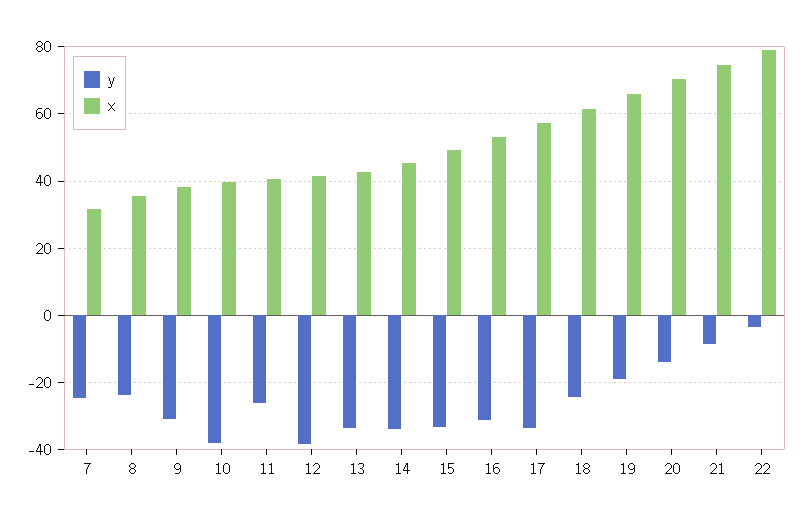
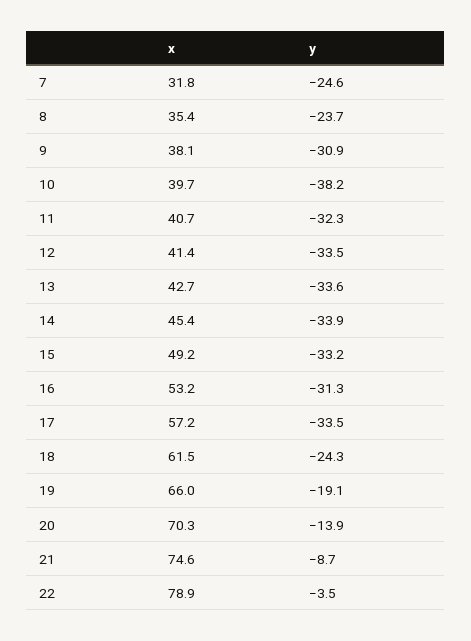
  {
    "y": {
      "7": -24.6,
      "8": -23.7,
      "9": -30.9,
      "10": -38.2,
-     "11": -26,
+     "11": -32.3,
-     "12": -38,
+     "12": -33.5,
      "13": -33.6,
      "14": -33.9,
      "15": -33.2,
      "16": -31.3,
      "17": -33.5,
      "18": -24.3,
      "19": -19.1,
      "20": -13.9,
      "21": -8.7,
      "22": -3.5
    },
    "x": {
      "7": 31.8,
      "8": 35.4,
      "9": 38.1,
      "10": 39.7,
      "11": 40.7,
      "12": 41.4,
      "13": 42.7,
      "14": 45.4,
      "15": 49.2,
      "16": 53.2,
      "17": 57.2,
      "18": 61.5,
      "19": 66,
      "20": 70.3,
      "21": 74.6,
      "22": 78.9
    }
  }

